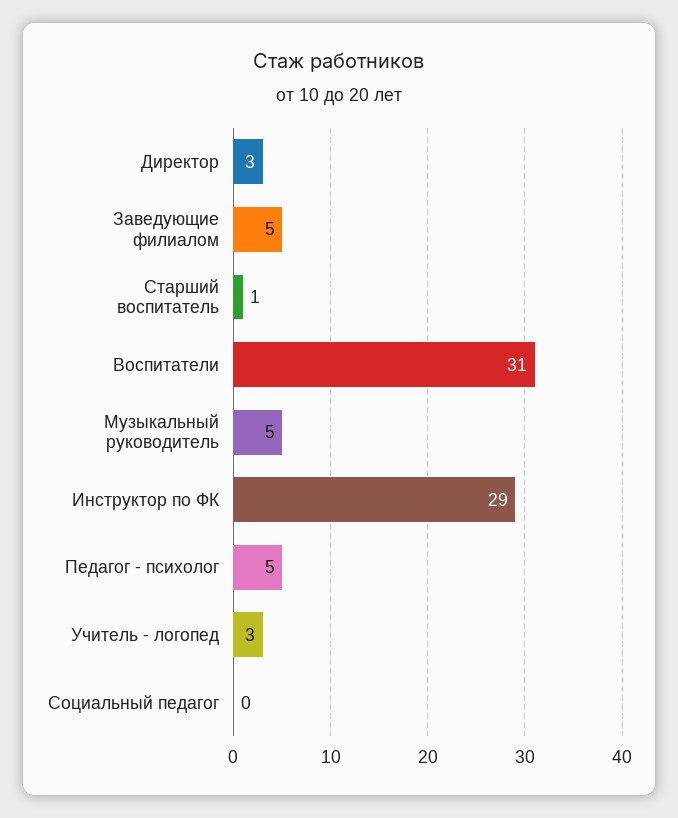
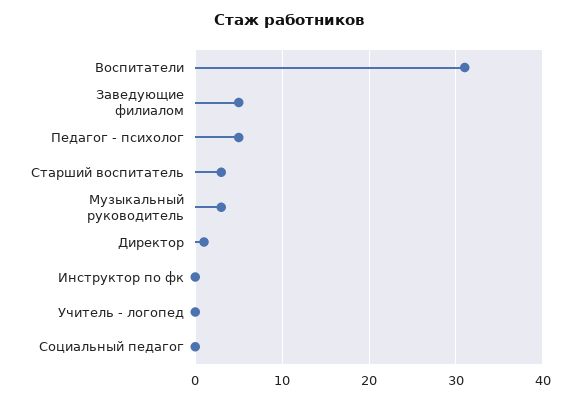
  {
-   "Директор": 3,
+   "Директор": 1,
    "Заведующие филиалом": 5,
-   "Старший воспитатель": 1,
+   "Старший воспитатель": 3,
    "Воспитатели": 31,
-   "Музыкальный руководитель": 5,
+   "Музыкальный руководитель": 3,
-   "Инструктор по ФК": 29,
+   "Инструктор по ФК": 0,
    "Педагог - психолог": 5,
-   "Учитель - логопед": 3,
+   "Учитель - логопед": 0,
    "Социальный педагог": 0
  }

